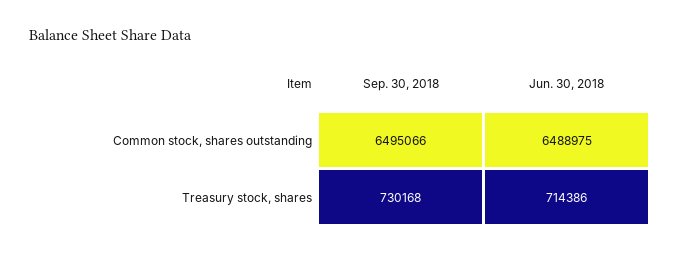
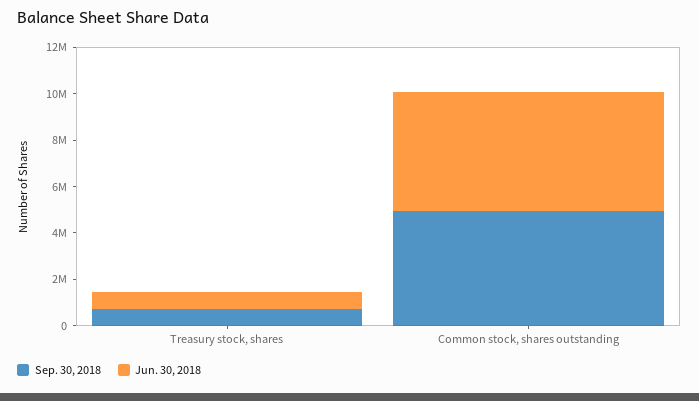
  {
    "Sep. 30, 2018": {
-     "Common stock, shares outstanding": 6495066,
+     "Common stock, shares outstanding": 5000000,
      "Treasury stock, shares": 730168
    },
    "Jun. 30, 2018": {
-     "Common stock, shares outstanding": 6488975,
+     "Common stock, shares outstanding": 5000000,
      "Treasury stock, shares": 714386
    }
  }

